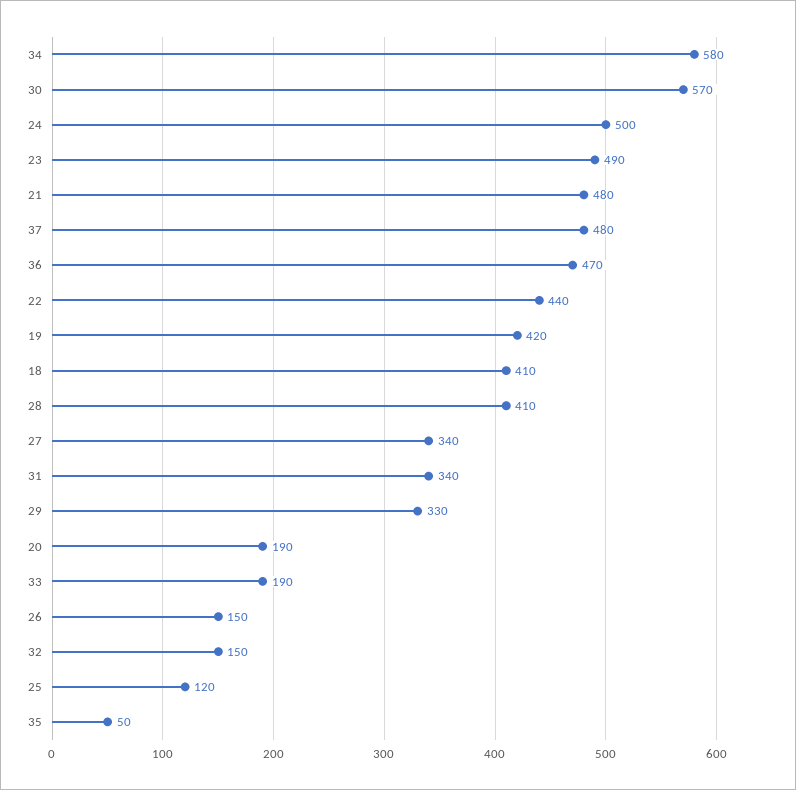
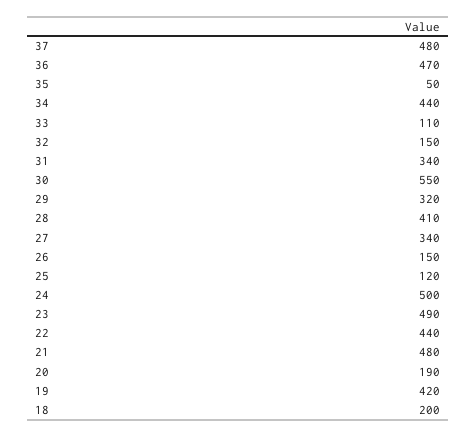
  {
-   "34": 580,
+   "34": 440,
-   "30": 570,
+   "30": 550,
    "24": 500,
    "23": 490,
    "21": 480,
    "37": 480,
    "36": 470,
    "22": 440,
    "19": 420,
-   "18": 410,
+   "18": 200,
    "28": 410,
    "27": 340,
    "31": 340,
-   "29": 330,
+   "29": 320,
    "20": 190,
-   "33": 190,
+   "33": 110,
    "26": 150,
    "32": 150,
    "25": 120,
    "35": 50
  }

